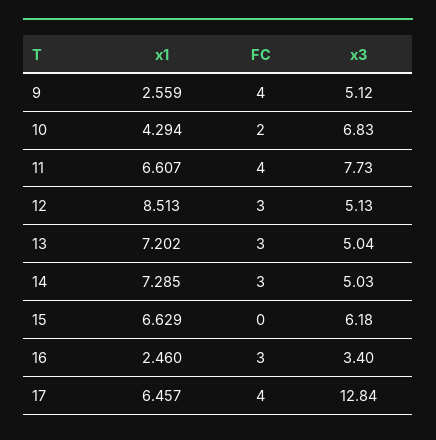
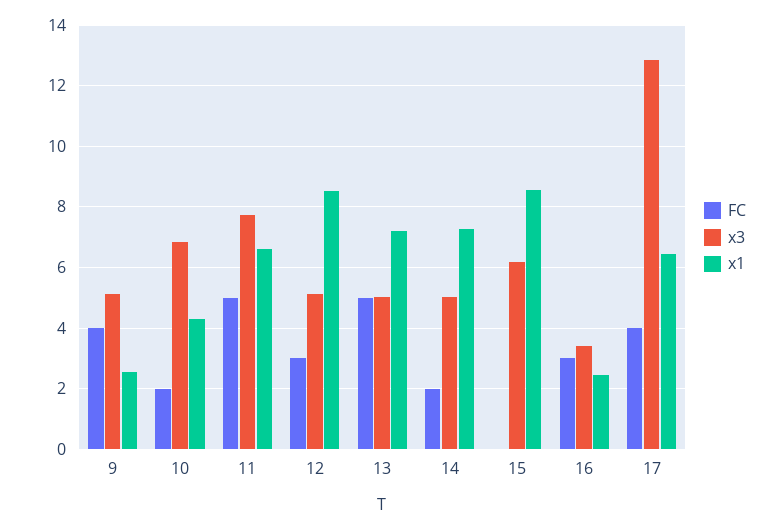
  {
    "x1": {
      "9": 2.559,
      "10": 4.294,
      "11": 6.607,
      "12": 8.513,
      "13": 7.202,
      "14": 7.285,
-     "15": 6.629,
+     "15": 8.6,
      "16": 2.46,
      "17": 6.457
    },
    "FC": {
      "9": 4,
      "10": 2,
-     "11": 4,
+     "11": 5,
      "12": 3,
-     "13": 3,
+     "13": 5,
-     "14": 3,
+     "14": 2,
      "15": 0,
      "16": 3,
      "17": 4
    },
    "x3": {
      "9": 5.12,
      "10": 6.83,
      "11": 7.73,
      "12": 5.13,
      "13": 5.04,
      "14": 5.03,
      "15": 6.18,
      "16": 3.4,
      "17": 12.84
    }
  }

